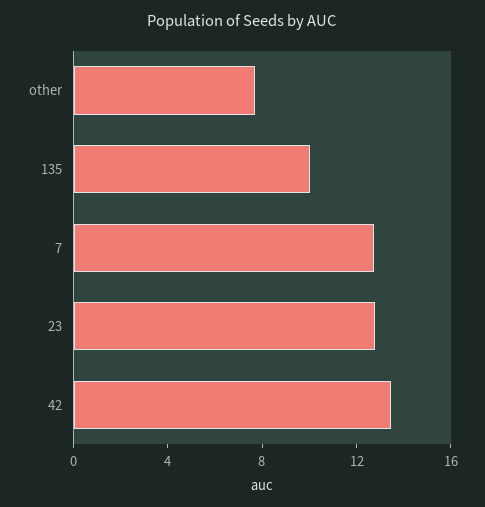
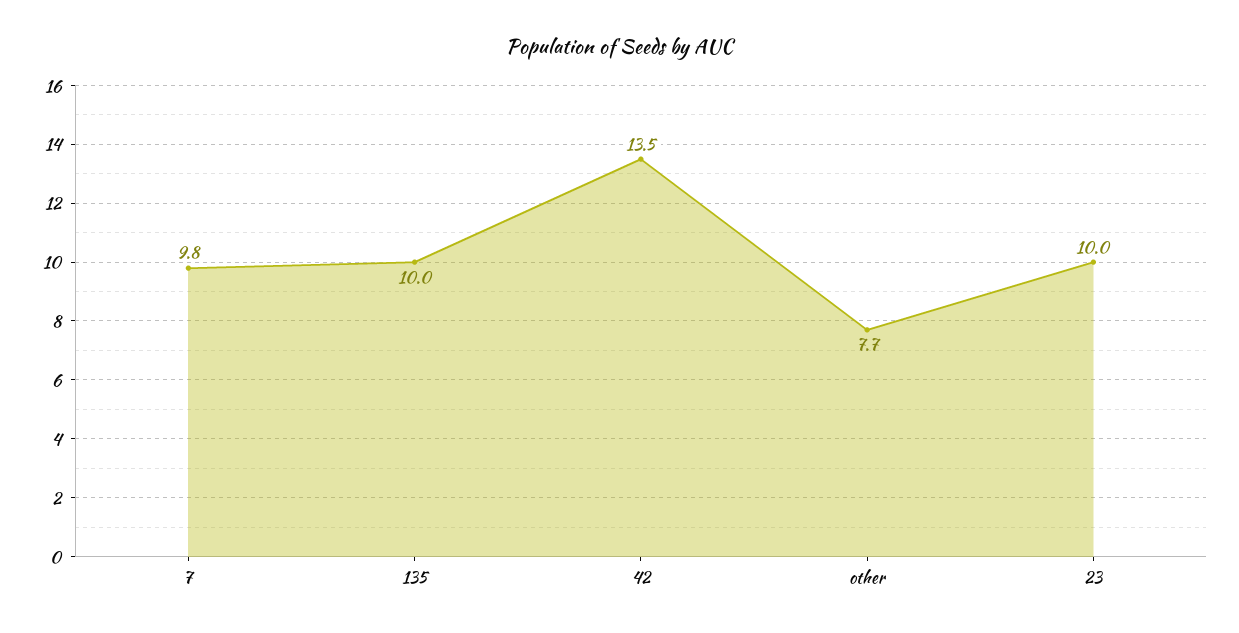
  {
    "other": 7.7,
    "135": 10,
-   "7": 13,
+   "7": 9.8,
-   "23": 13,
+   "23": 10,
    "42": 13.5
  }

